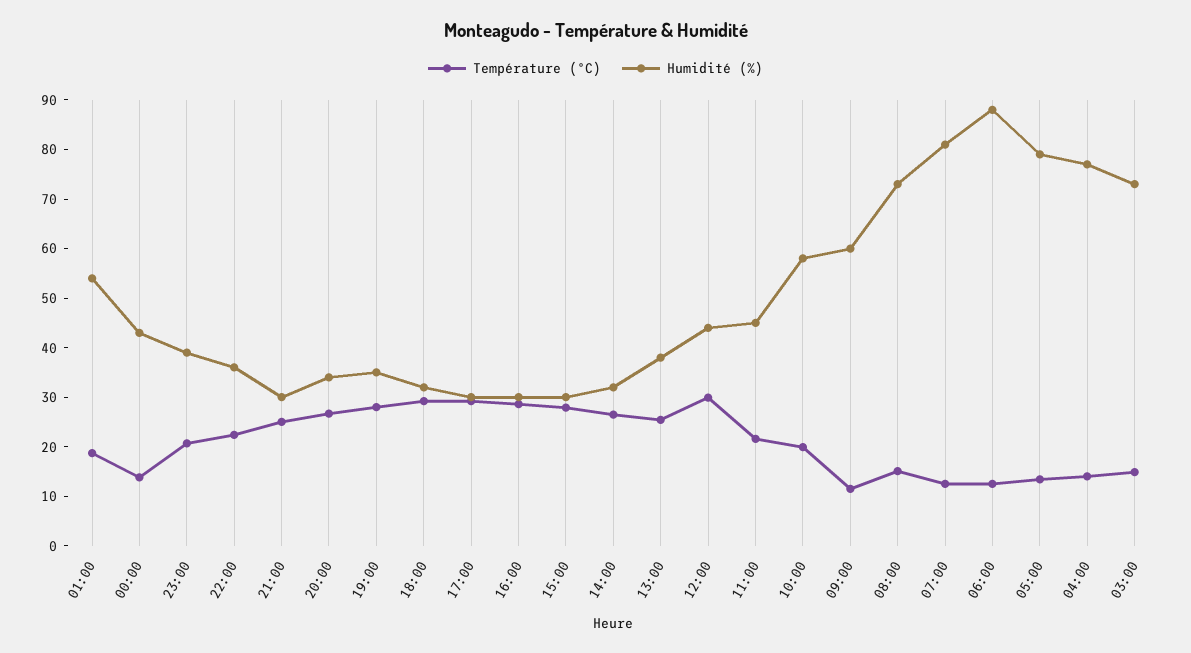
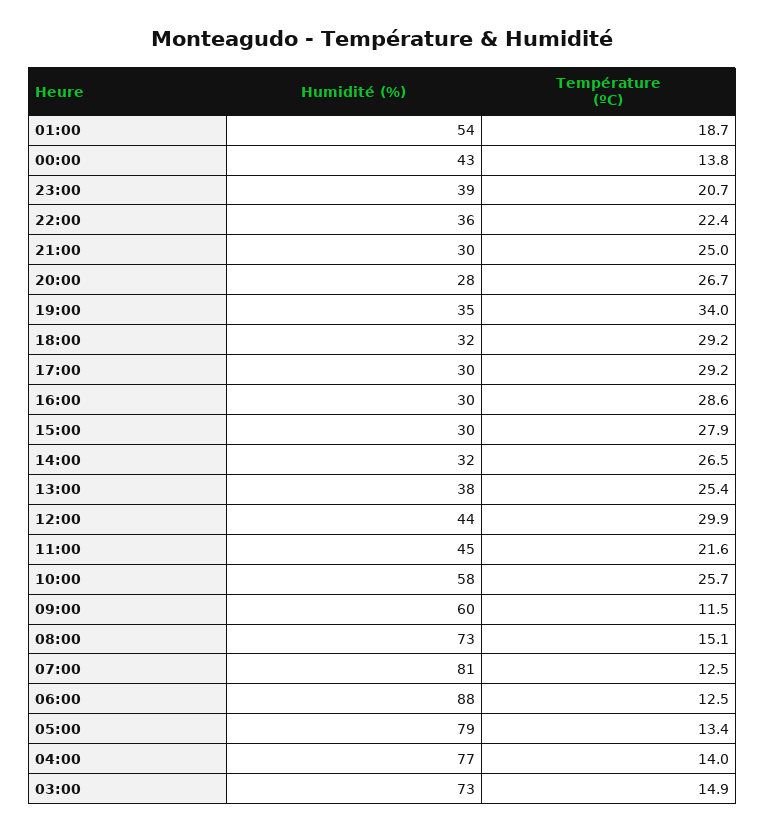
  {
    "Température (ºC)": {
      "01:00": 18.7,
      "00:00": 13.8,
      "23:00": 20.7,
      "22:00": 22.4,
      "21:00": 25,
      "20:00": 26.7,
-     "19:00": 28,
+     "19:00": 34,
      "18:00": 29.2,
      "17:00": 29.2,
      "16:00": 28.6,
      "15:00": 27.9,
      "14:00": 26.5,
      "13:00": 25.4,
      "12:00": 29.9,
      "11:00": 21.6,
-     "10:00": 20,
+     "10:00": 25.7,
      "09:00": 11.5,
      "08:00": 15.1,
      "07:00": 12.5,
      "06:00": 12.5,
      "05:00": 13.4,
      "04:00": 14,
      "03:00": 14.9
    },
    "Humidité (%)": {
      "01:00": 54,
      "00:00": 43,
      "23:00": 39,
      "22:00": 36,
      "21:00": 30,
-     "20:00": 34,
+     "20:00": 28,
      "19:00": 35,
      "18:00": 32,
      "17:00": 30,
      "16:00": 30,
      "15:00": 30,
      "14:00": 32,
      "13:00": 38,
      "12:00": 44,
      "11:00": 45,
      "10:00": 58,
      "09:00": 60,
      "08:00": 73,
      "07:00": 81,
      "06:00": 88,
      "05:00": 79,
      "04:00": 77,
      "03:00": 73
    }
  }

